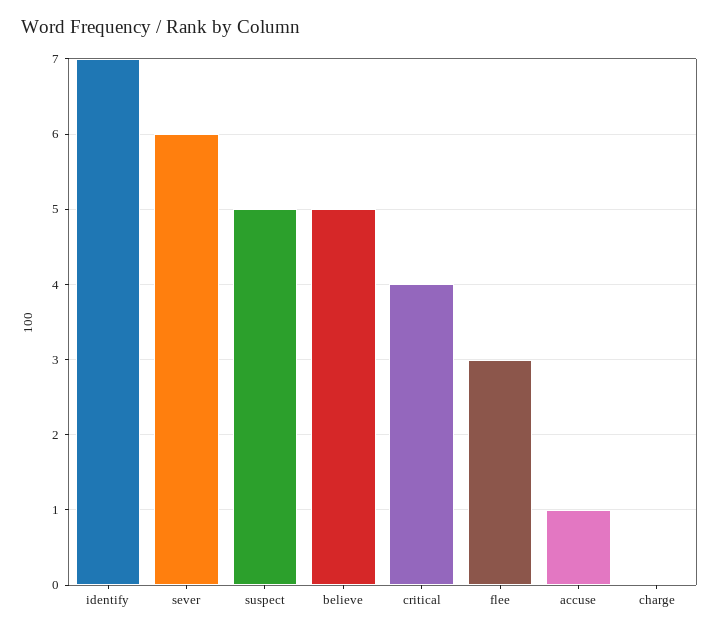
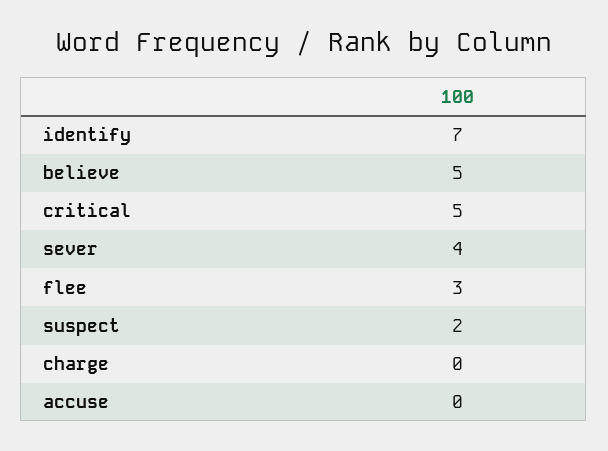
  {
    "identify": 7,
-   "sever": 6,
+   "sever": 4,
-   "suspect": 5,
+   "suspect": 2,
    "believe": 5,
-   "critical": 4,
+   "critical": 5,
    "flee": 3,
-   "accuse": 1,
+   "accuse": 0,
    "charge": 0
  }

